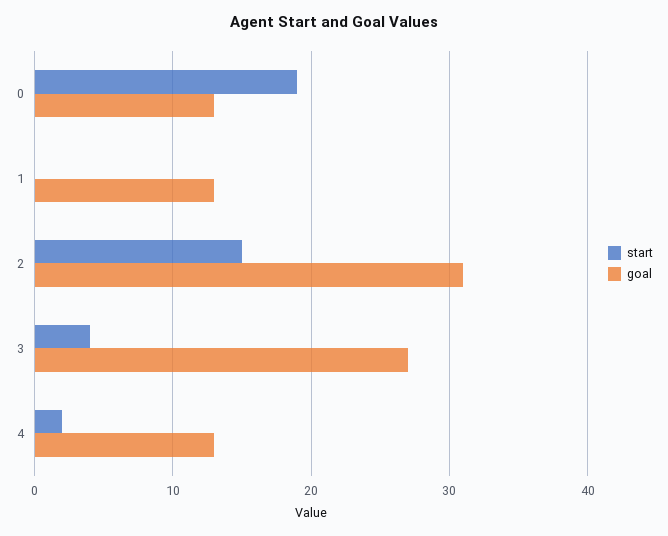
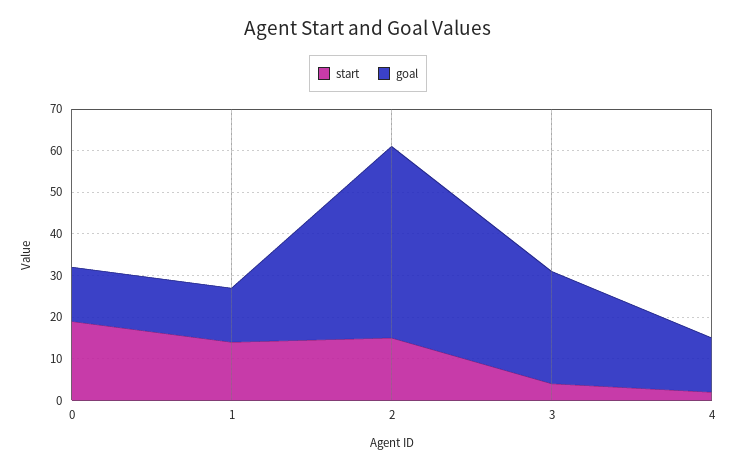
  {
    "start": {
      "0": 19,
-     "1": 0,
+     "1": 15,
      "2": 15,
      "3": 4,
      "4": 2
    },
    "goal": {
      "0": 13,
      "1": 13,
-     "2": 31,
+     "2": 45,
      "3": 27,
      "4": 13
    }
  }

